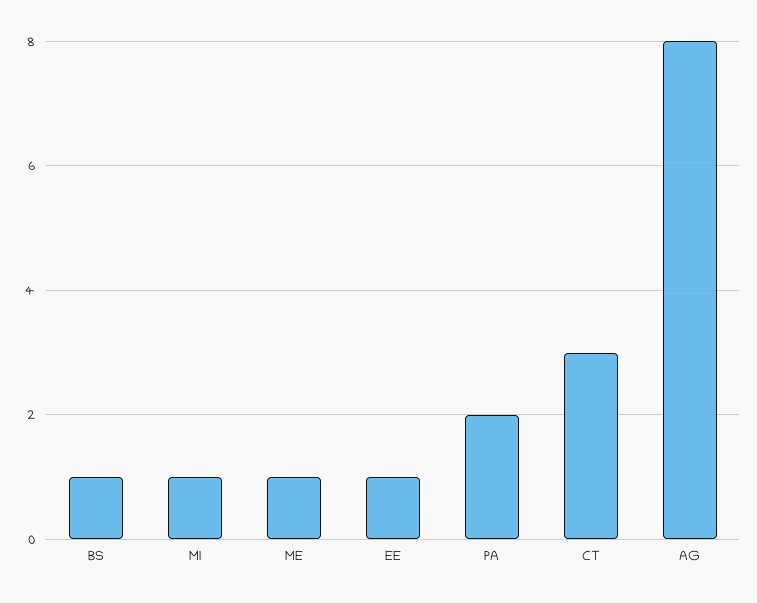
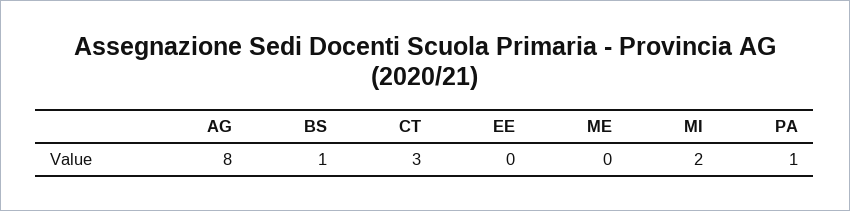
  {
    "BS": 1,
-   "MI": 1,
+   "MI": 2,
-   "ME": 1,
+   "ME": 0,
-   "EE": 1,
+   "EE": 0,
-   "PA": 2,
+   "PA": 1,
    "CT": 3,
    "AG": 8
  }

